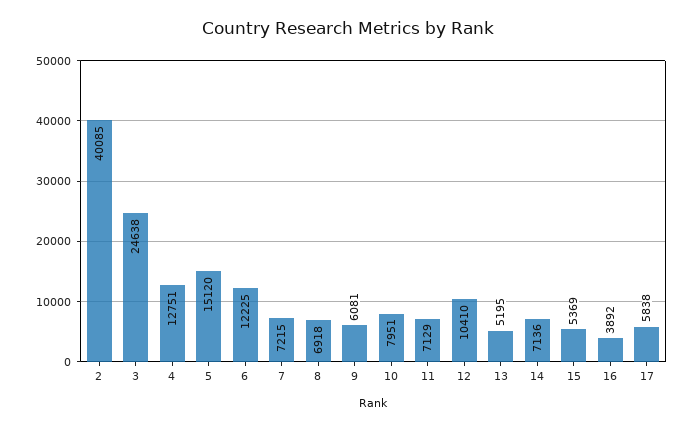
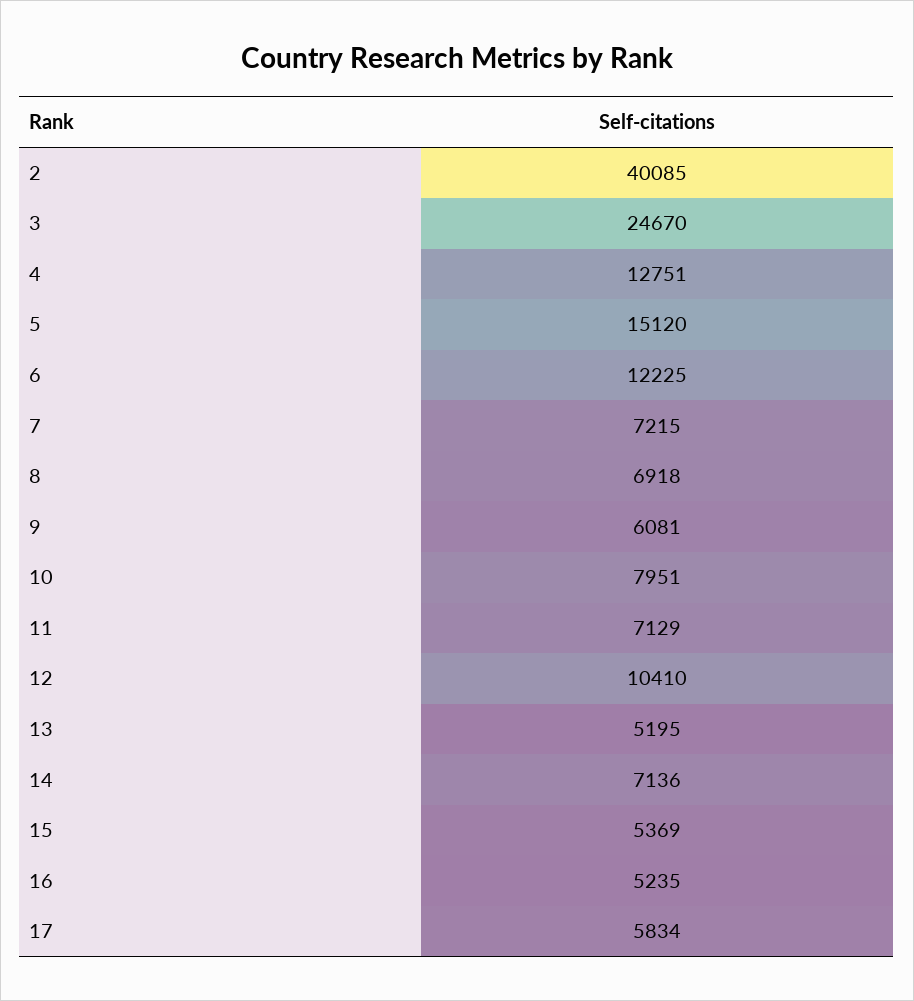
  {
    "2": 40085,
-   "3": 24638,
+   "3": 24670,
    "4": 12751,
    "5": 15120,
    "6": 12225,
    "7": 7215,
    "8": 6918,
    "9": 6081,
    "10": 7951,
    "11": 7129,
    "12": 10410,
    "13": 5195,
    "14": 7136,
    "15": 5369,
-   "16": 3892,
+   "16": 5235,
-   "17": 5838
+   "17": 5834
  }

